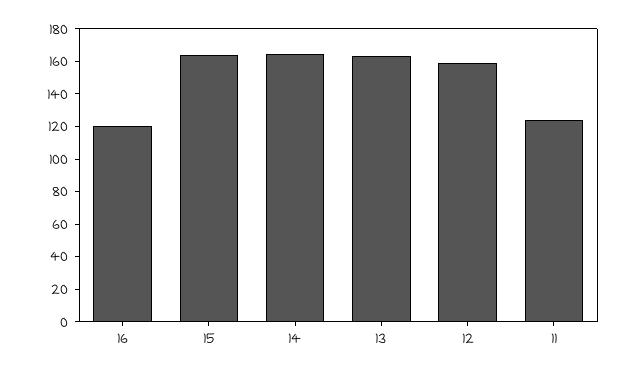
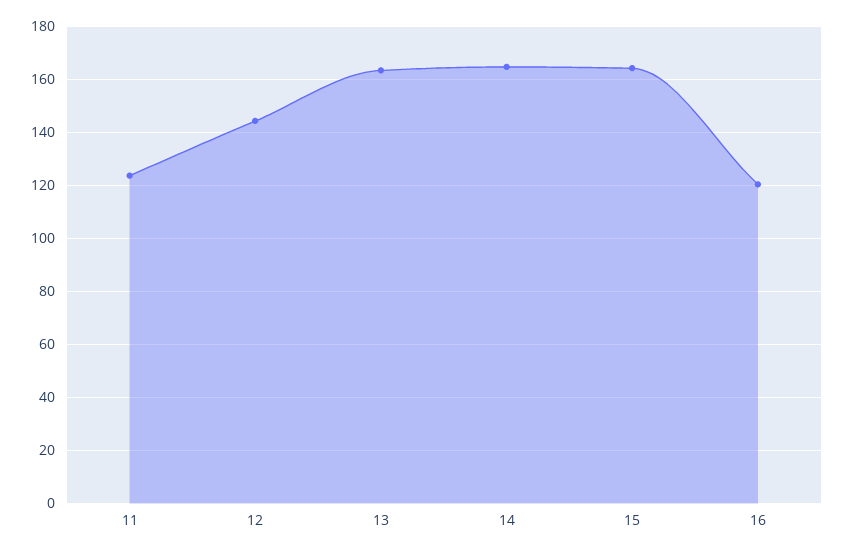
  {
    "16": 120,
    "15": 165,
    "14": 165,
    "13": 162.5,
-   "12": 160,
+   "12": 145,
    "11": 122.5
  }

